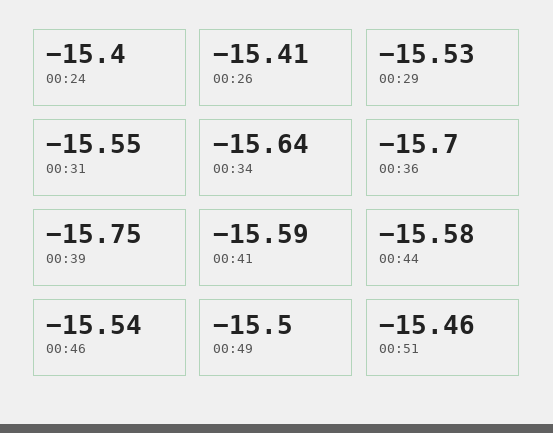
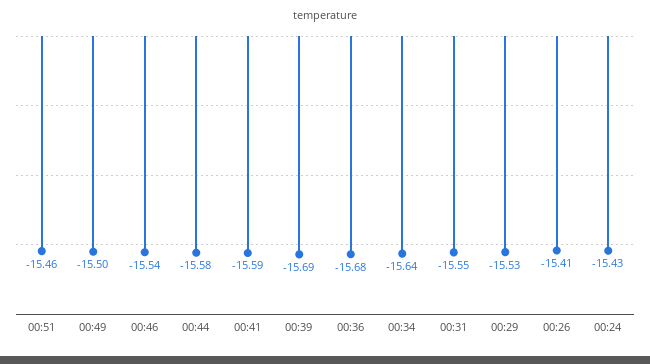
  {
-   "00:24": -15.4,
+   "00:24": -15.43,
    "00:26": -15.41,
    "00:29": -15.53,
    "00:31": -15.55,
    "00:34": -15.64,
-   "00:36": -15.7,
+   "00:36": -15.68,
-   "00:39": -15.75,
+   "00:39": -15.69,
    "00:41": -15.59,
    "00:44": -15.58,
    "00:46": -15.54,
    "00:49": -15.5,
    "00:51": -15.46
  }

